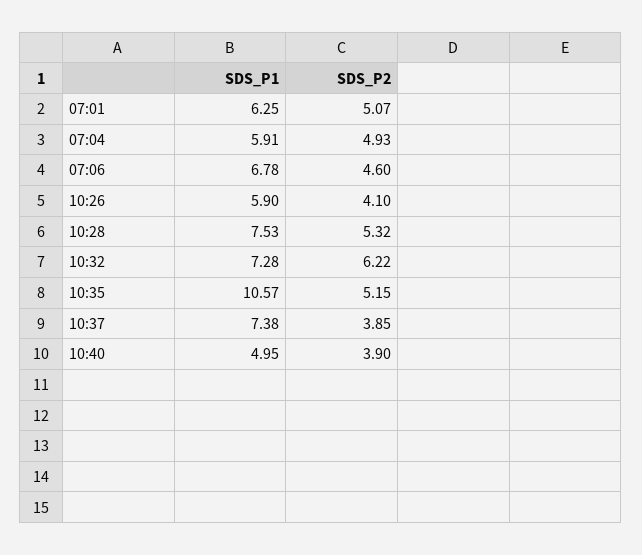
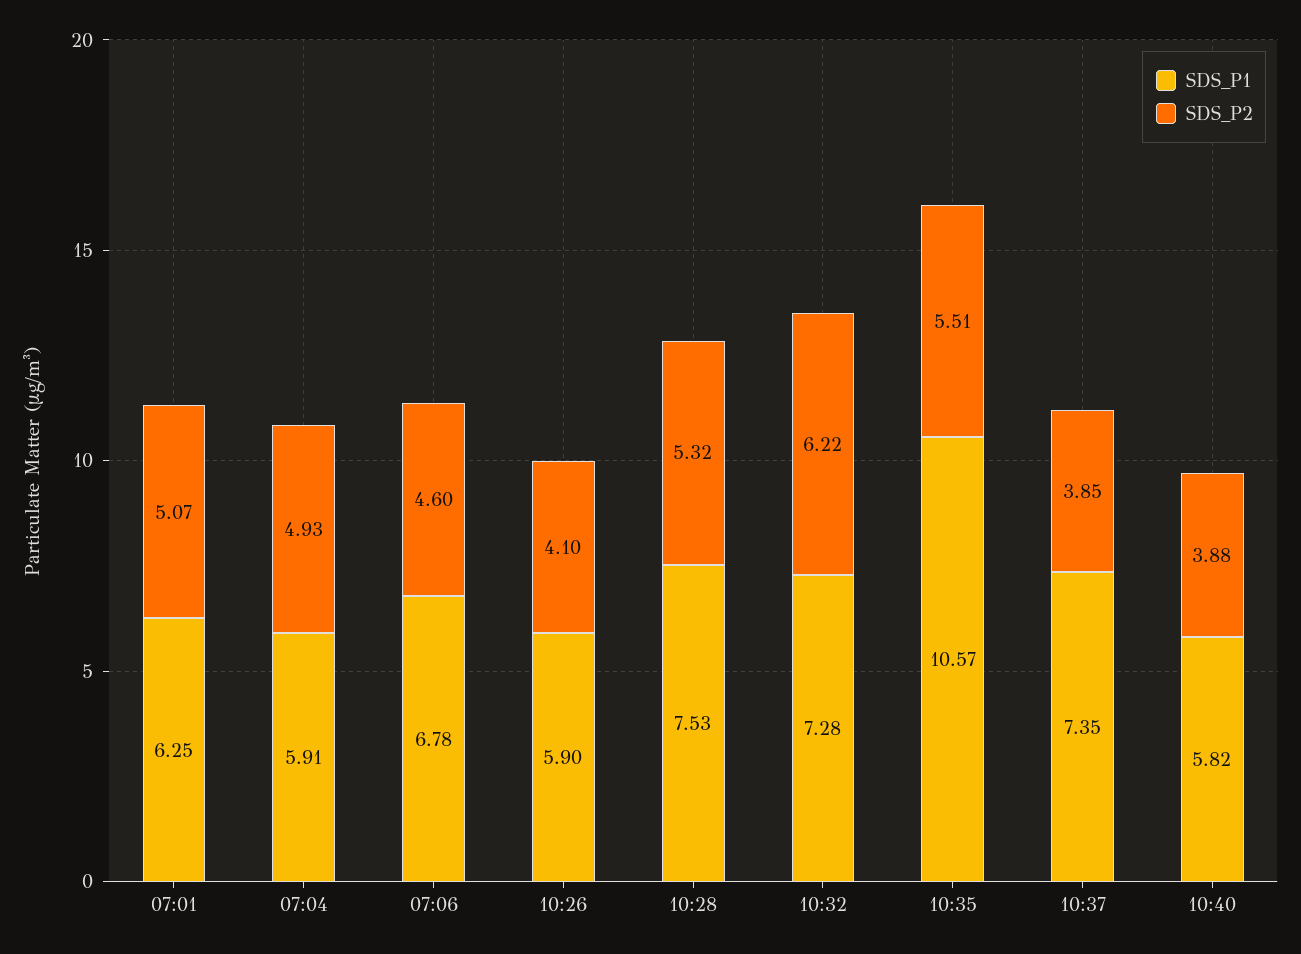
  {
    "SDS_P1": {
      "07:01": 6.25,
      "07:04": 5.91,
      "07:06": 6.78,
      "10:26": 5.9,
      "10:28": 7.53,
      "10:32": 7.28,
      "10:35": 10.57,
-     "10:37": 7.38,
+     "10:37": 7.35,
-     "10:40": 4.95
+     "10:40": 5.82
    },
    "SDS_P2": {
      "07:01": 5.07,
      "07:04": 4.93,
      "07:06": 4.6,
      "10:26": 4.1,
      "10:28": 5.32,
      "10:32": 6.22,
-     "10:35": 5.15,
+     "10:35": 5.51,
      "10:37": 3.85,
-     "10:40": 3.9
+     "10:40": 3.88
    }
  }

